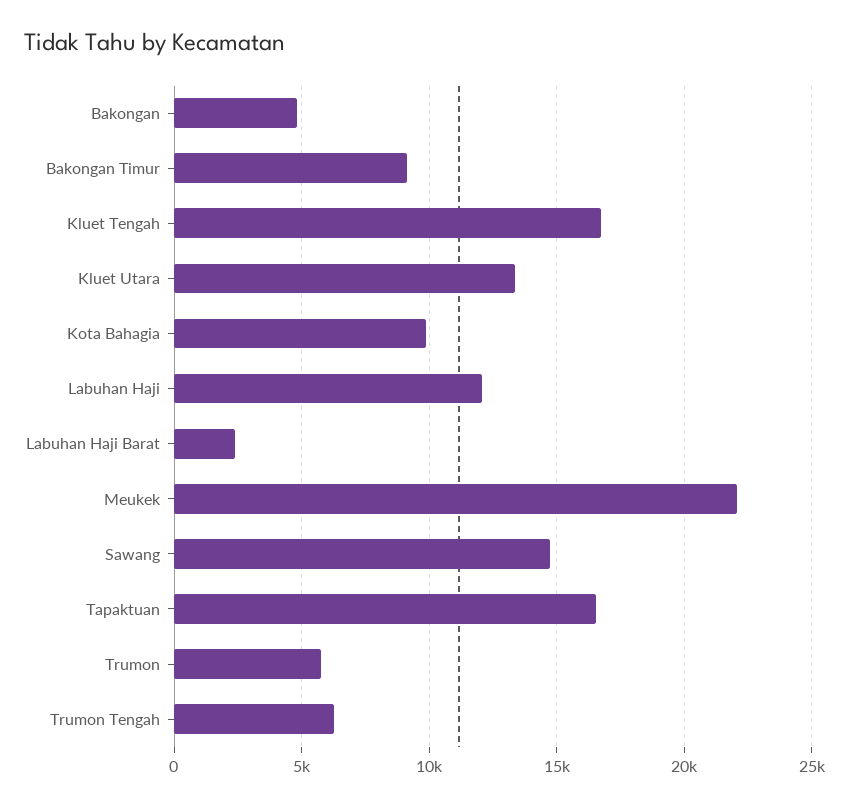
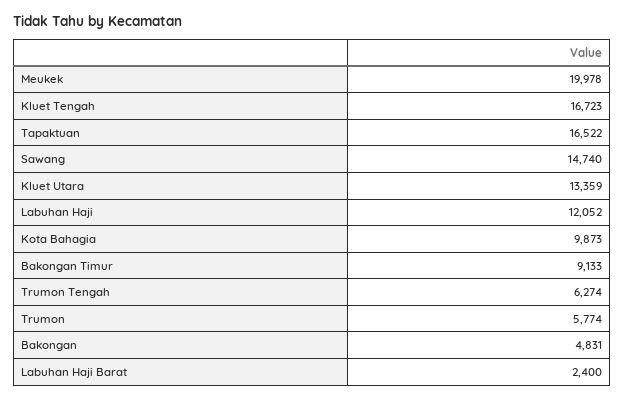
  {
    "Bakongan": 4831,
    "Bakongan Timur": 9133,
    "Kluet Tengah": 16723,
    "Kluet Utara": 13359,
    "Kota Bahagia": 9873,
    "Labuhan Haji": 12052,
    "Labuhan Haji Barat": 2400,
-   "Meukek": 22000,
+   "Meukek": 19978,
    "Sawang": 14740,
    "Tapaktuan": 16522,
    "Trumon": 5774,
    "Trumon Tengah": 6274
  }

